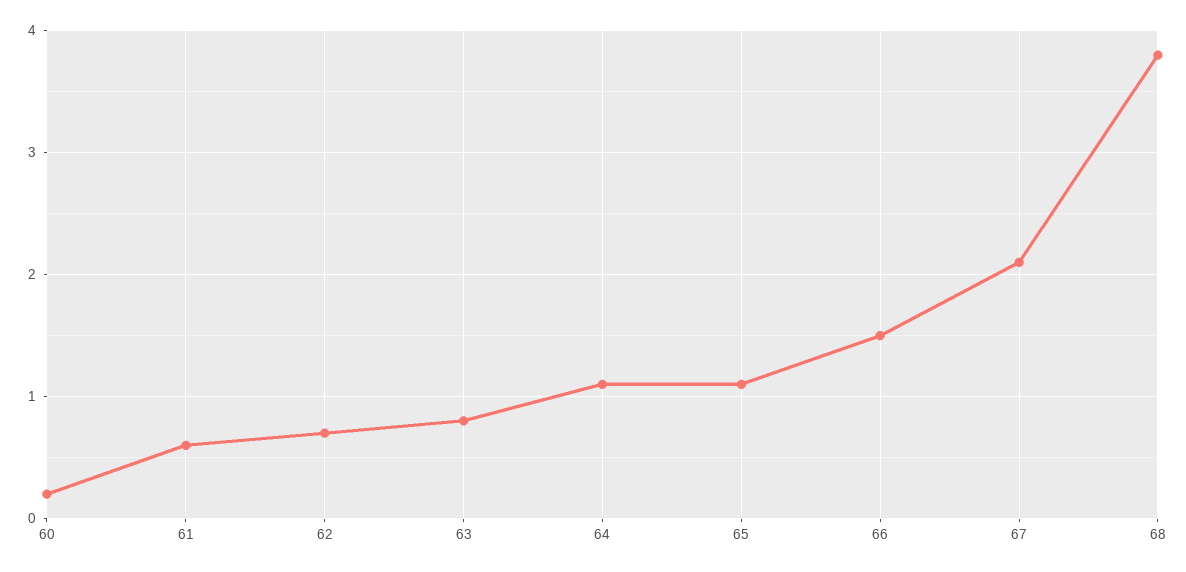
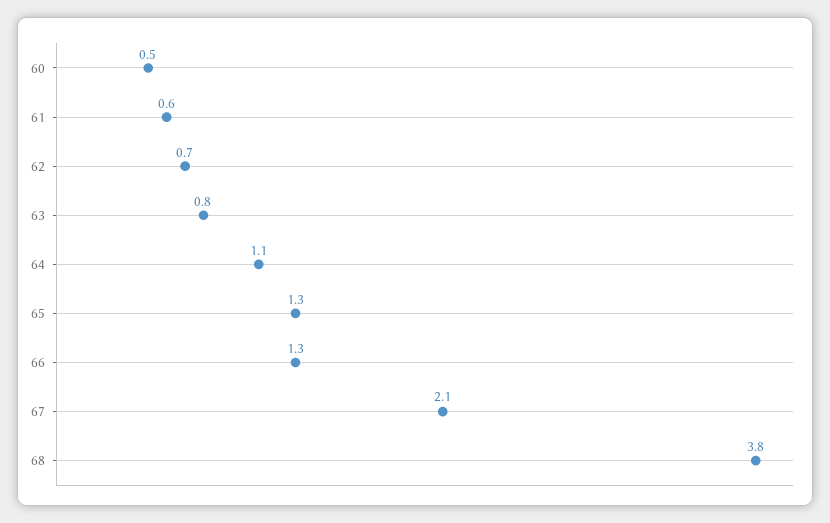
  {
-   "60": 0.2,
+   "60": 0.5,
    "61": 0.6,
    "62": 0.7,
    "63": 0.8,
    "64": 1.1,
-   "65": 1.1,
+   "65": 1.3,
-   "66": 1.5,
+   "66": 1.3,
    "67": 2.1,
    "68": 3.8
  }

